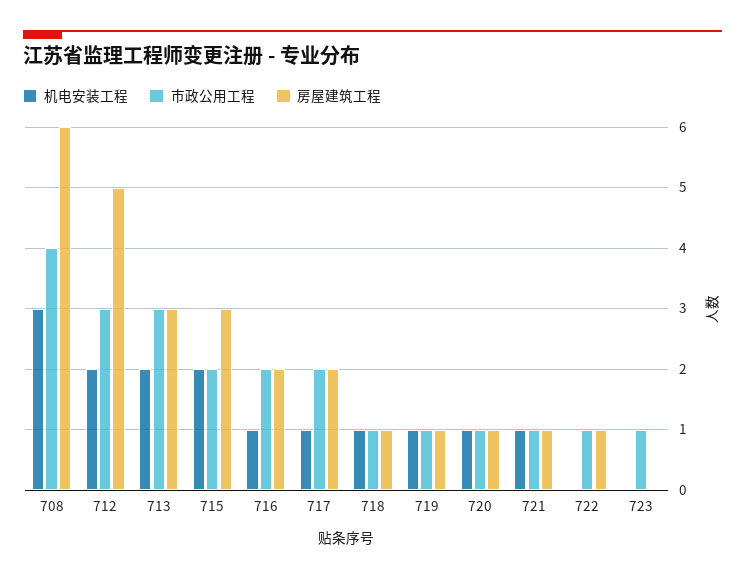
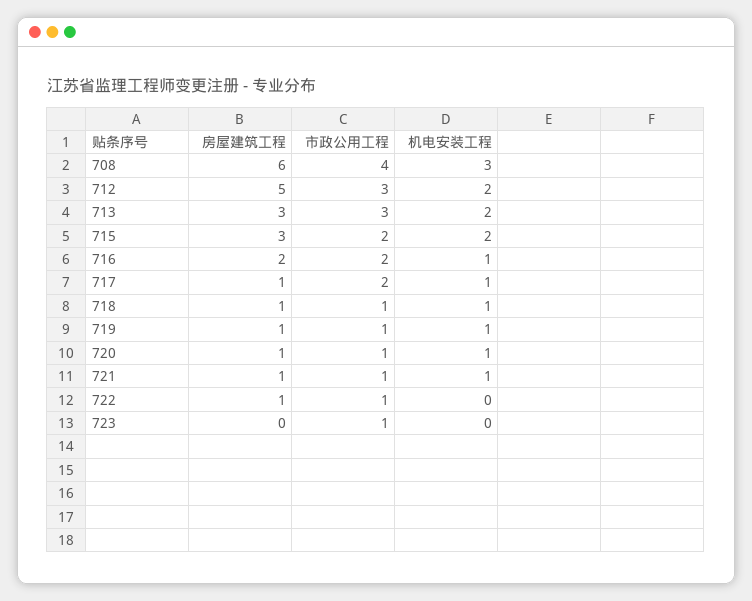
  {
    "机电安装工程": {
      "708": 3,
      "712": 2,
      "713": 2,
      "715": 2,
      "716": 1,
      "717": 1,
      "718": 1,
      "719": 1,
      "720": 1,
      "721": 1,
      "722": 0,
      "723": 0
    },
    "市政公用工程": {
      "708": 4,
      "712": 3,
      "713": 3,
      "715": 2,
      "716": 2,
      "717": 2,
      "718": 1,
      "719": 1,
      "720": 1,
      "721": 1,
      "722": 1,
      "723": 1
    },
    "房屋建筑工程": {
      "708": 6,
      "712": 5,
      "713": 3,
      "715": 3,
      "716": 2,
-     "717": 2,
+     "717": 1,
      "718": 1,
      "719": 1,
      "720": 1,
      "721": 1,
      "722": 1,
      "723": 0
    }
  }

